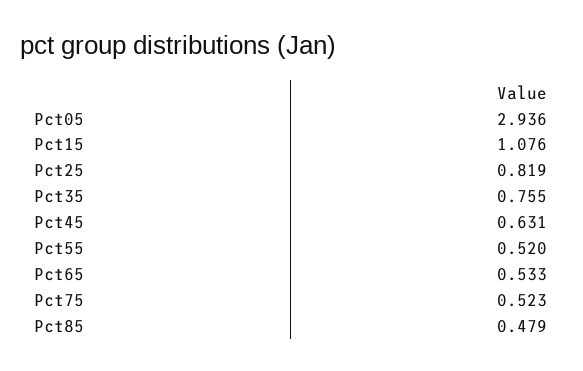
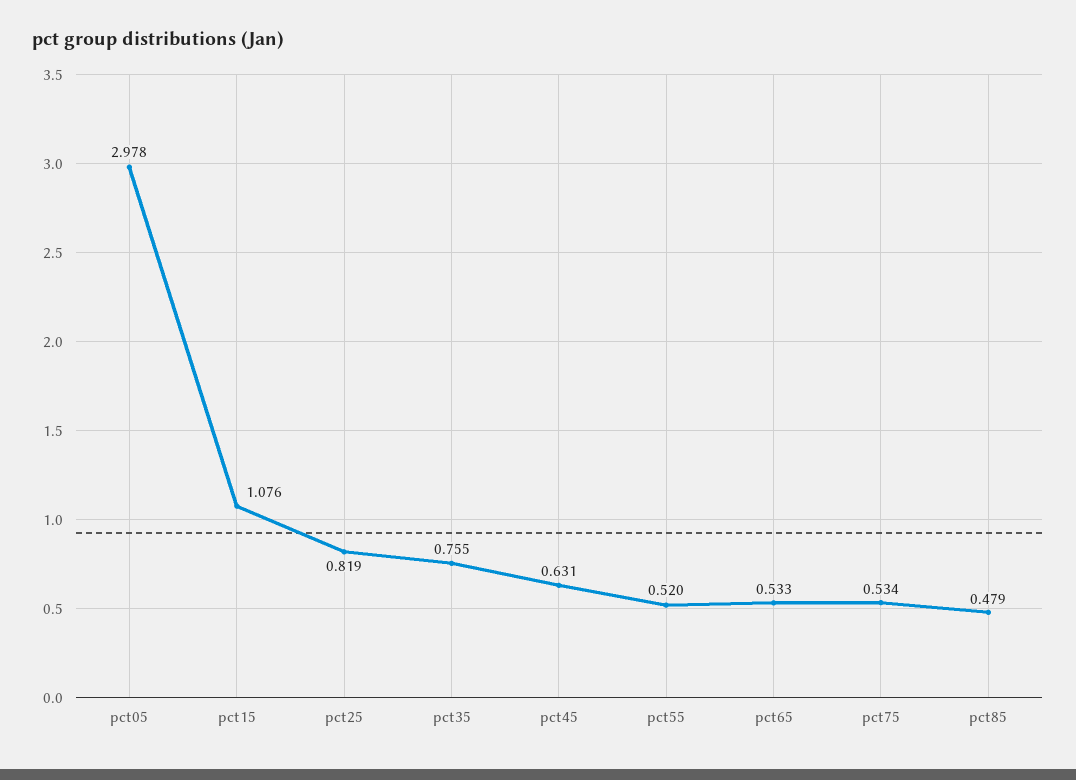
  {
-   "Pct05": 2.936,
+   "Pct05": 2.978,
    "Pct15": 1.076,
    "Pct25": 0.819,
    "Pct35": 0.755,
    "Pct45": 0.631,
    "Pct55": 0.52,
    "Pct65": 0.533,
-   "Pct75": 0.523,
+   "Pct75": 0.534,
    "Pct85": 0.479
  }

